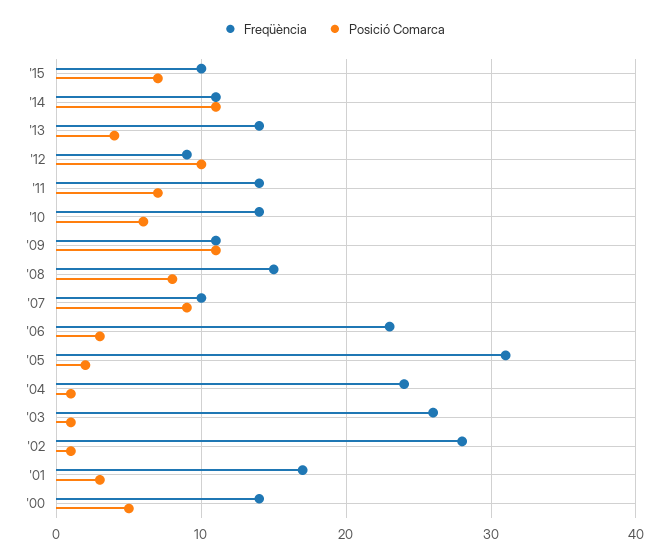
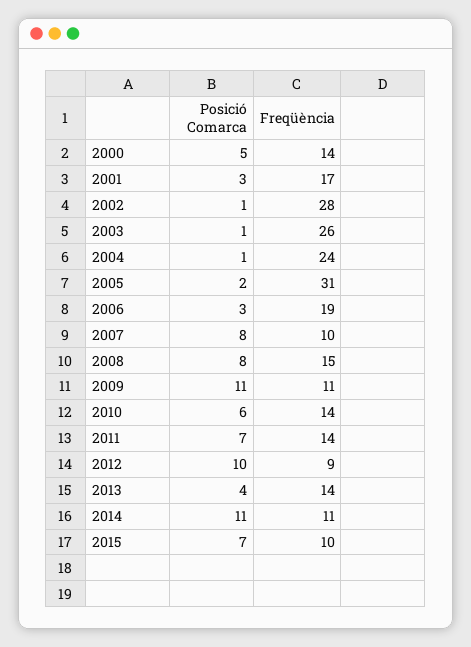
  {
    "Freqüència": {
      "'15": 10,
      "'14": 11,
      "'13": 14,
      "'12": 9,
      "'11": 14,
      "'10": 14,
      "'09": 11,
      "'08": 15,
      "'07": 10,
-     "'06": 23,
+     "'06": 19,
      "'05": 31,
      "'04": 24,
      "'03": 26,
      "'02": 28,
      "'01": 17,
      "'00": 14
    },
    "Posició Comarca": {
      "'15": 7,
      "'14": 11,
      "'13": 4,
      "'12": 10,
      "'11": 7,
      "'10": 6,
      "'09": 11,
      "'08": 8,
-     "'07": 9,
+     "'07": 8,
      "'06": 3,
      "'05": 2,
      "'04": 1,
      "'03": 1,
      "'02": 1,
      "'01": 3,
      "'00": 5
    }
  }

